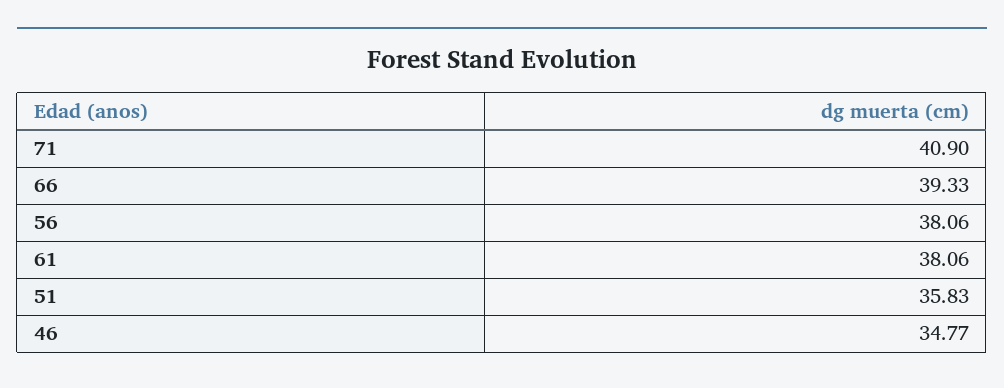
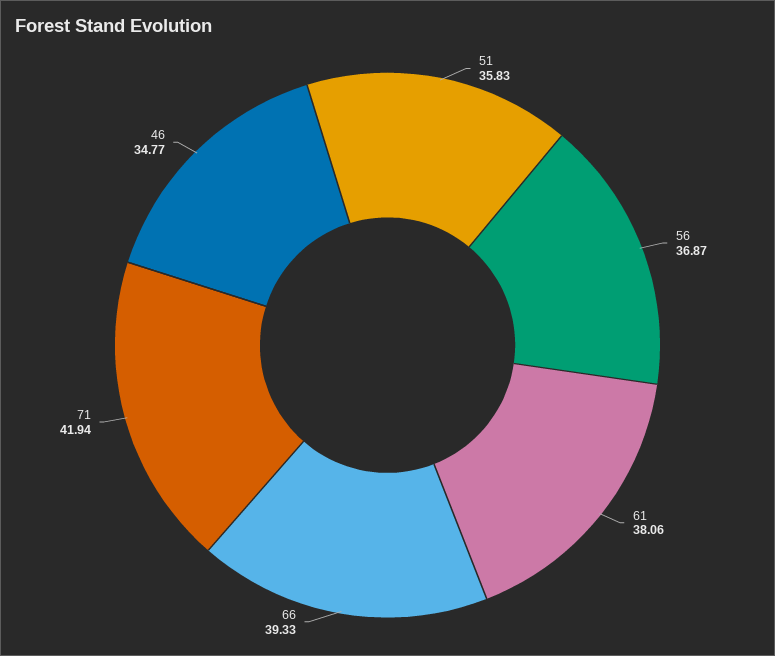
  {
-   "71": 40.9,
+   "71": 41.94,
    "66": 39.33,
-   "56": 38.06,
+   "56": 36.87,
    "61": 38.06,
    "51": 35.83,
    "46": 34.77
  }

